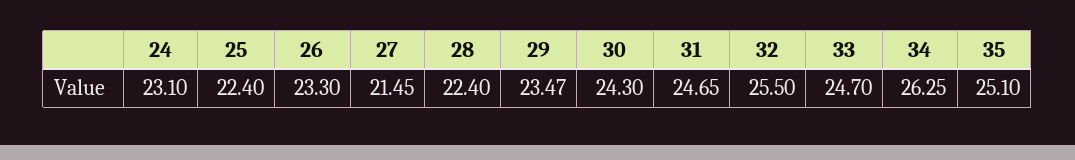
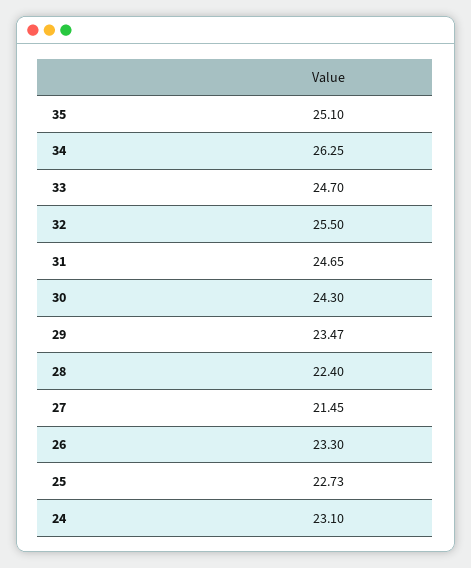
  {
    "24": 23.1,
-   "25": 22.4,
+   "25": 22.73,
    "26": 23.3,
    "27": 21.45,
    "28": 22.4,
    "29": 23.47,
    "30": 24.3,
    "31": 24.65,
    "32": 25.5,
    "33": 24.7,
    "34": 26.25,
    "35": 25.1
  }

